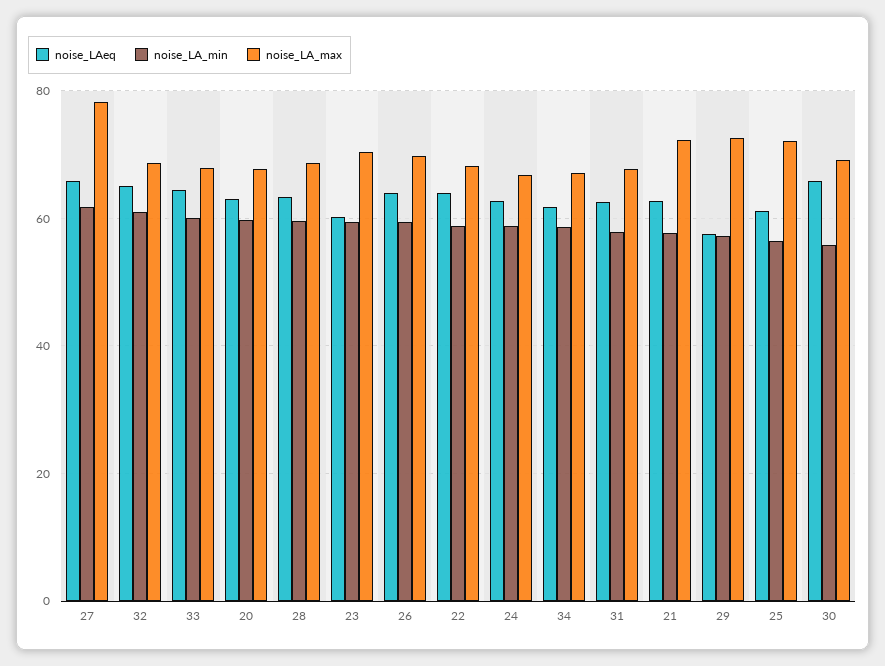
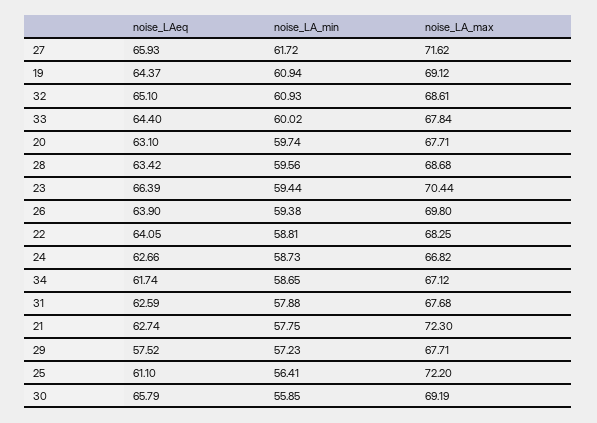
  {
    "noise_LAeq": {
      "27": 65.93,
      "32": 65.1,
      "33": 64.4,
      "20": 63.1,
      "28": 63.42,
-     "23": 60,
+     "23": 66.39,
      "26": 63.9,
      "22": 64.05,
      "24": 62.66,
      "34": 61.74,
      "31": 62.59,
      "21": 62.74,
      "29": 57.52,
      "25": 61.1,
-     "30": 65.79
+     "30": 65.79,
+     "19": 64.37
    },
    "noise_LA_min": {
      "27": 61.72,
      "32": 60.93,
      "33": 60.02,
      "20": 59.74,
      "28": 59.56,
      "23": 59.44,
      "26": 59.38,
      "22": 58.81,
      "24": 58.73,
      "34": 58.65,
      "31": 57.88,
      "21": 57.75,
      "29": 57.23,
      "25": 56.41,
-     "30": 55.85
+     "30": 55.85,
+     "19": 60.94
    },
    "noise_LA_max": {
-     "27": 78,
+     "27": 71.62,
      "32": 68.61,
      "33": 67.84,
      "20": 67.71,
      "28": 68.68,
      "23": 70.44,
      "26": 69.8,
      "22": 68.25,
      "24": 66.82,
      "34": 67.12,
      "31": 67.68,
      "21": 72.3,
-     "29": 72,
+     "29": 67.71,
      "25": 72.2,
-     "30": 69.19
+     "30": 69.19,
+     "19": 69.12
    }
  }

